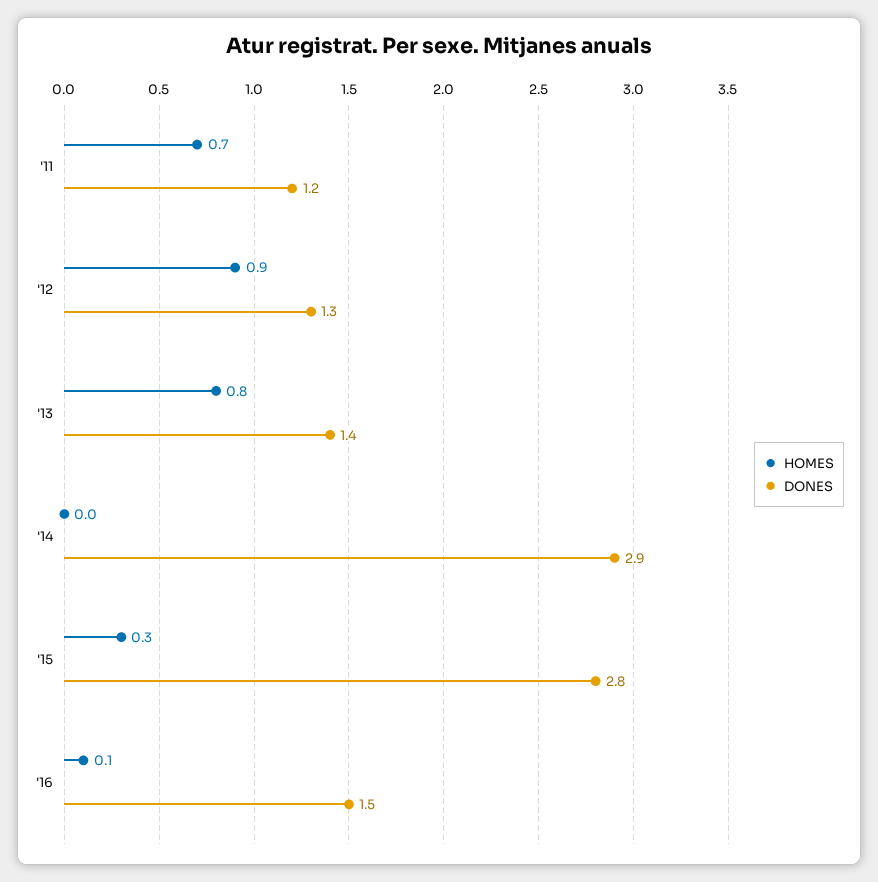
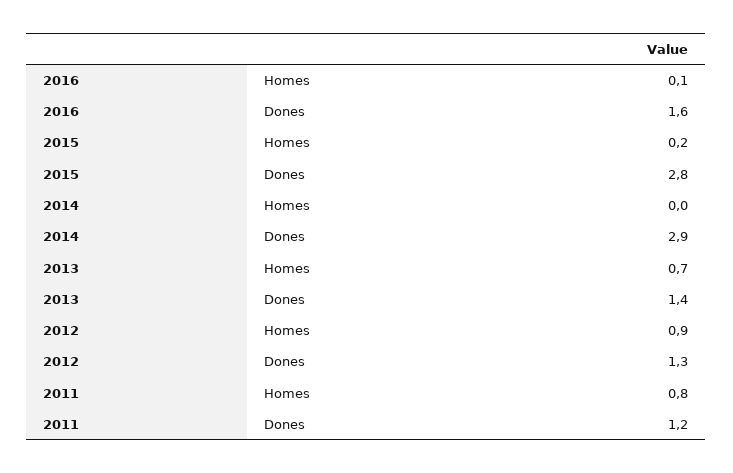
  {
    "HOMES": {
-     "'11": 0.7,
+     "'11": 0.8,
      "'12": 0.9,
-     "'13": 0.8,
+     "'13": 0.7,
      "'14": 0,
-     "'15": 0.3,
+     "'15": 0.2,
      "'16": 0.1
    },
    "DONES": {
      "'11": 1.2,
      "'12": 1.3,
      "'13": 1.4,
      "'14": 2.9,
      "'15": 2.8,
-     "'16": 1.5
+     "'16": 1.6
    }
  }

